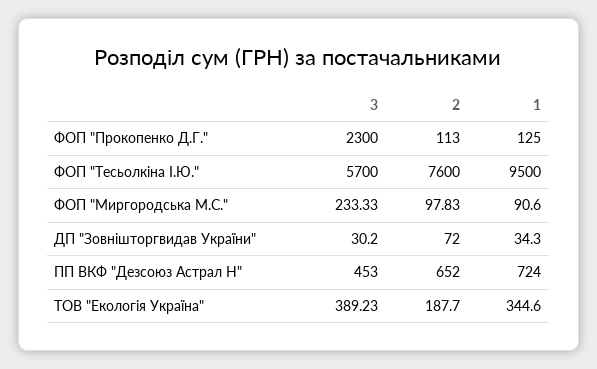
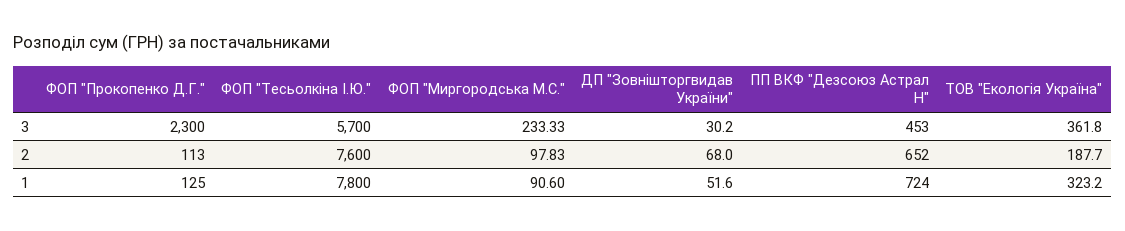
  {
    "3": {
      "ФОП \"Прокопенко Д.Г.\"": 2300,
      "ФОП \"Тесьолкіна І.Ю.\"": 5700,
      "ФОП \"Миргородська М.С.\"": 233.33,
      "ДП \"Зовнішторгвидав України\"": 30.2,
      "ПП ВКФ \"Дезсоюз Астрал Н\"": 453,
-     "ТОВ \"Екологія Україна\"": 389.23
+     "ТОВ \"Екологія Україна\"": 361.8
    },
    "2": {
      "ФОП \"Прокопенко Д.Г.\"": 113,
      "ФОП \"Тесьолкіна І.Ю.\"": 7600,
      "ФОП \"Миргородська М.С.\"": 97.83,
-     "ДП \"Зовнішторгвидав України\"": 72,
+     "ДП \"Зовнішторгвидав України\"": 68,
      "ПП ВКФ \"Дезсоюз Астрал Н\"": 652,
      "ТОВ \"Екологія Україна\"": 187.7
    },
    "1": {
      "ФОП \"Прокопенко Д.Г.\"": 125,
-     "ФОП \"Тесьолкіна І.Ю.\"": 9500,
+     "ФОП \"Тесьолкіна І.Ю.\"": 7800,
      "ФОП \"Миргородська М.С.\"": 90.6,
-     "ДП \"Зовнішторгвидав України\"": 34.3,
+     "ДП \"Зовнішторгвидав України\"": 51.6,
      "ПП ВКФ \"Дезсоюз Астрал Н\"": 724,
-     "ТОВ \"Екологія Україна\"": 344.6
+     "ТОВ \"Екологія Україна\"": 323.2
    }
  }

